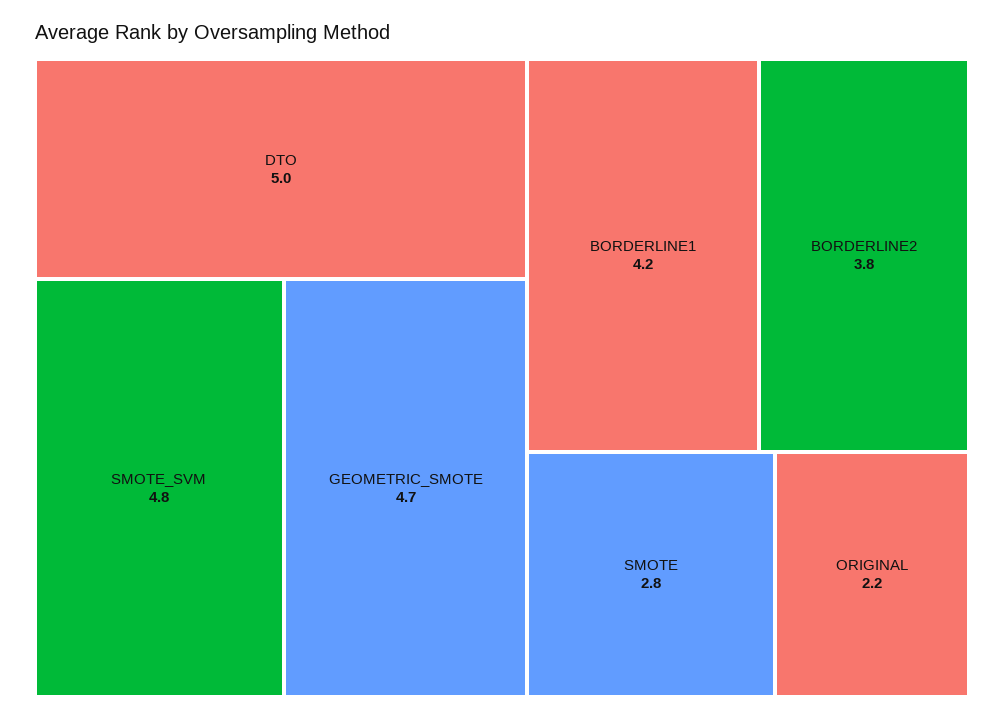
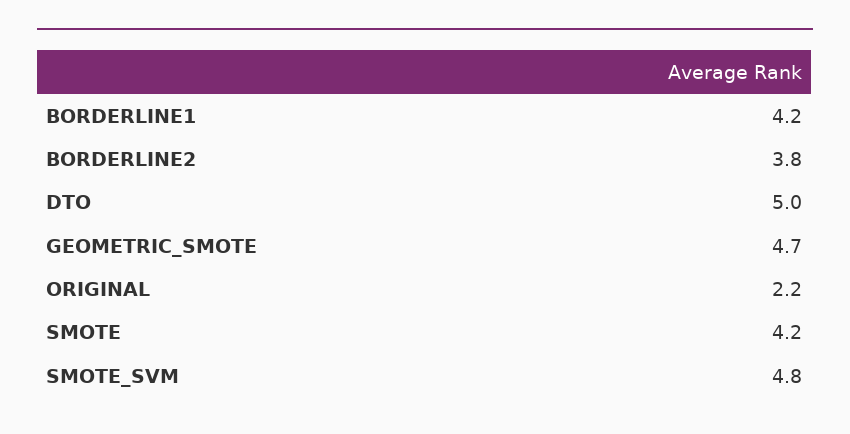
  {
    "DTO": 5,
    "SMOTE_SVM": 4.8,
    "GEOMETRIC_SMOTE": 4.7,
    "BORDERLINE1": 4.2,
    "BORDERLINE2": 3.8,
-   "SMOTE": 2.8,
+   "SMOTE": 4.2,
    "ORIGINAL": 2.2
  }

